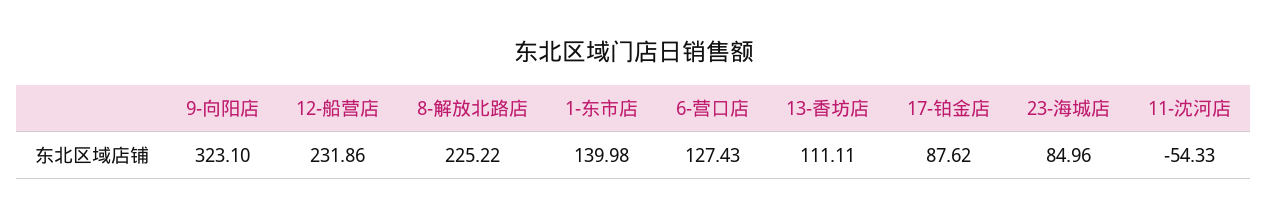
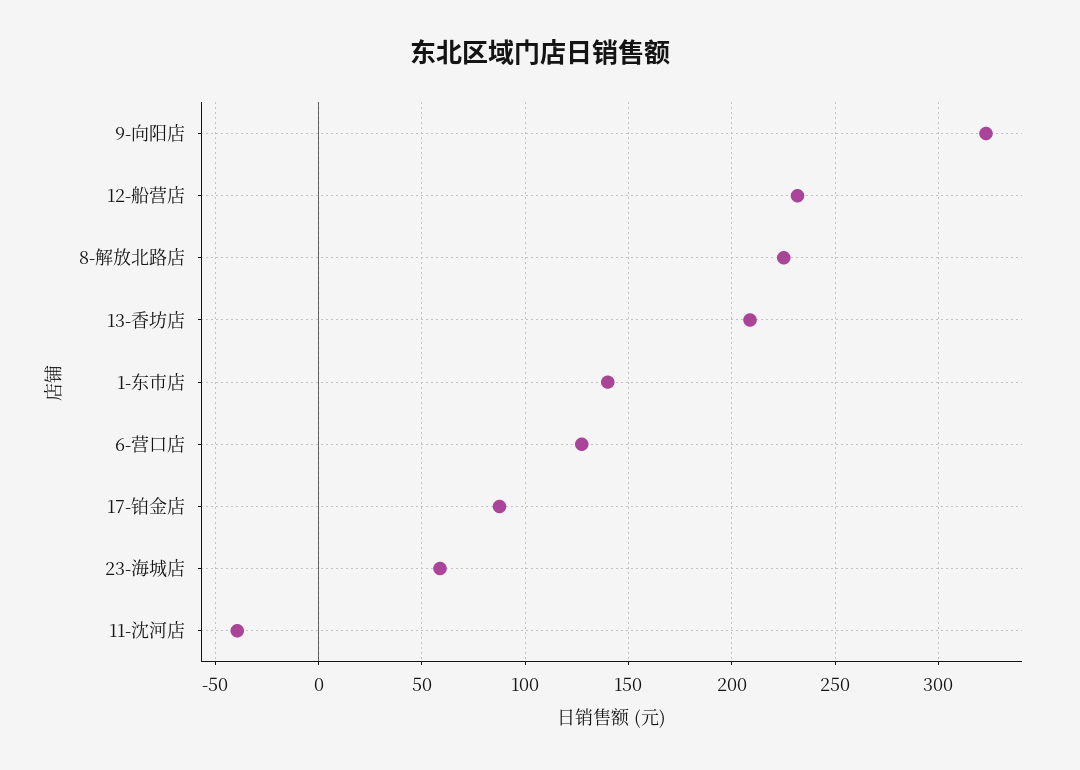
  {
    "9-向阳店": 323.1,
    "12-船营店": 231.86,
    "8-解放北路店": 225.22,
    "1-东市店": 139.98,
    "6-营口店": 127.43,
-   "13-香坊店": 111.11,
+   "13-香坊店": 210,
    "17-铂金店": 87.62,
-   "23-海城店": 84.96,
+   "23-海城店": 60,
-   "11-沈河店": -54.33
+   "11-沈河店": -40
  }

